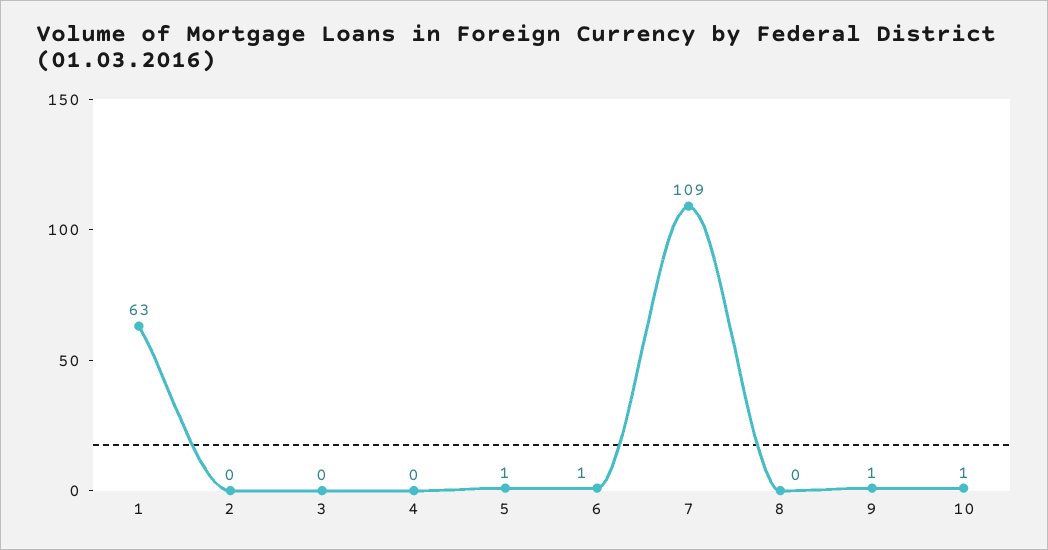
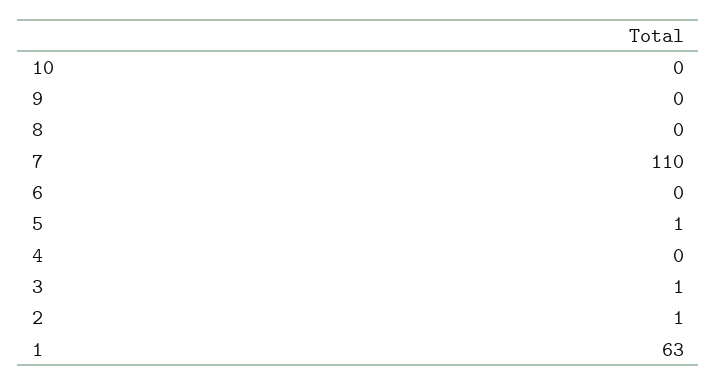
  {
    "1": 63,
-   "2": 0,
+   "2": 1,
-   "3": 0,
+   "3": 1,
    "4": 0,
    "5": 1,
-   "6": 1,
+   "6": 0,
-   "7": 109,
+   "7": 110,
    "8": 0,
-   "9": 1,
+   "9": 0,
-   "10": 1
+   "10": 0
  }

